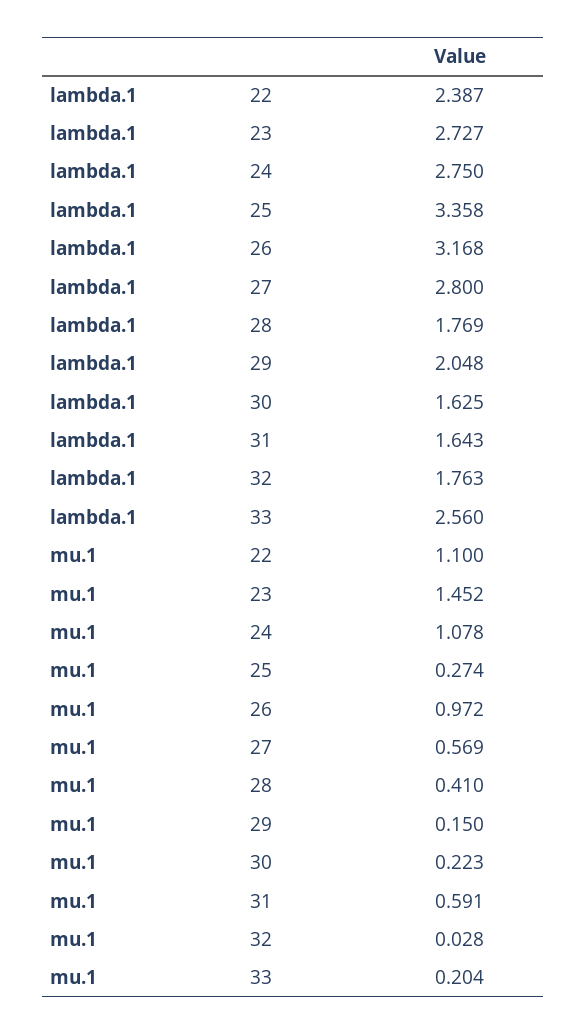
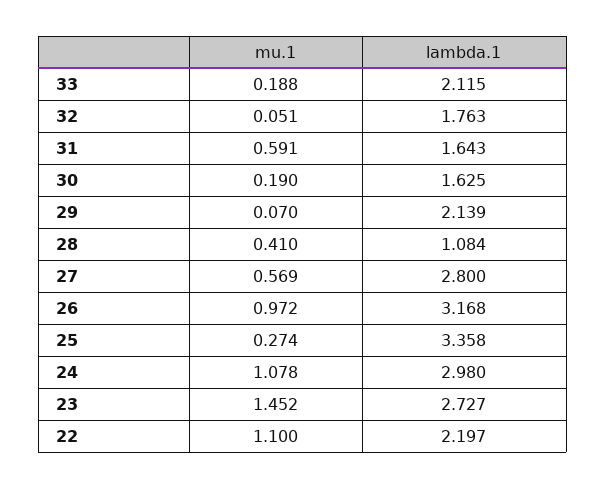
  {
    "lambda.1": {
-     "22": 2.387,
+     "22": 2.197,
      "23": 2.727,
-     "24": 2.75,
+     "24": 2.98,
      "25": 3.358,
      "26": 3.168,
      "27": 2.8,
-     "28": 1.769,
+     "28": 1.084,
-     "29": 2.048,
+     "29": 2.139,
      "30": 1.625,
      "31": 1.643,
      "32": 1.763,
-     "33": 2.56
+     "33": 2.115
    },
    "mu.1": {
      "22": 1.1,
      "23": 1.452,
      "24": 1.078,
      "25": 0.274,
      "26": 0.972,
      "27": 0.569,
      "28": 0.41,
-     "29": 0.15,
+     "29": 0.07,
-     "30": 0.223,
+     "30": 0.19,
      "31": 0.591,
-     "32": 0.028,
+     "32": 0.051,
-     "33": 0.204
+     "33": 0.188
    }
  }

